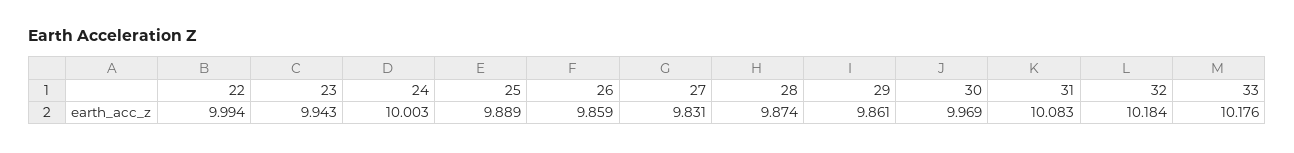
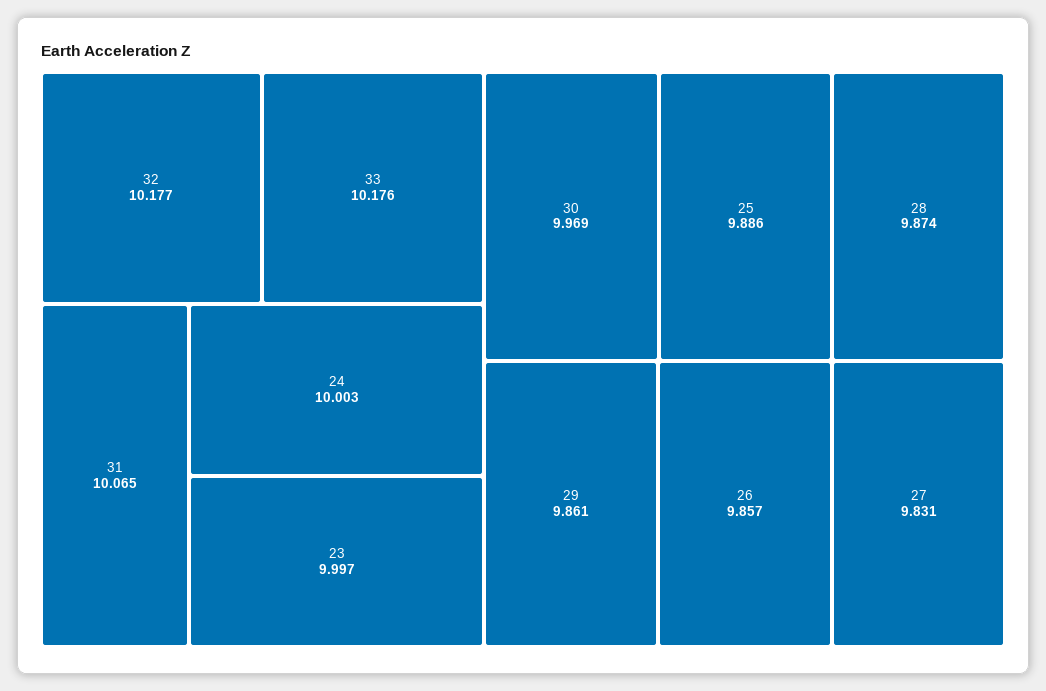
  {
-   "22": 9.994,
-   "23": 9.943,
+   "23": 9.997,
    "24": 10.003,
-   "25": 9.889,
+   "25": 9.886,
-   "26": 9.859,
+   "26": 9.857,
    "27": 9.831,
    "28": 9.874,
    "29": 9.861,
    "30": 9.969,
-   "31": 10.083,
+   "31": 10.065,
-   "32": 10.184,
+   "32": 10.177,
    "33": 10.176
  }

